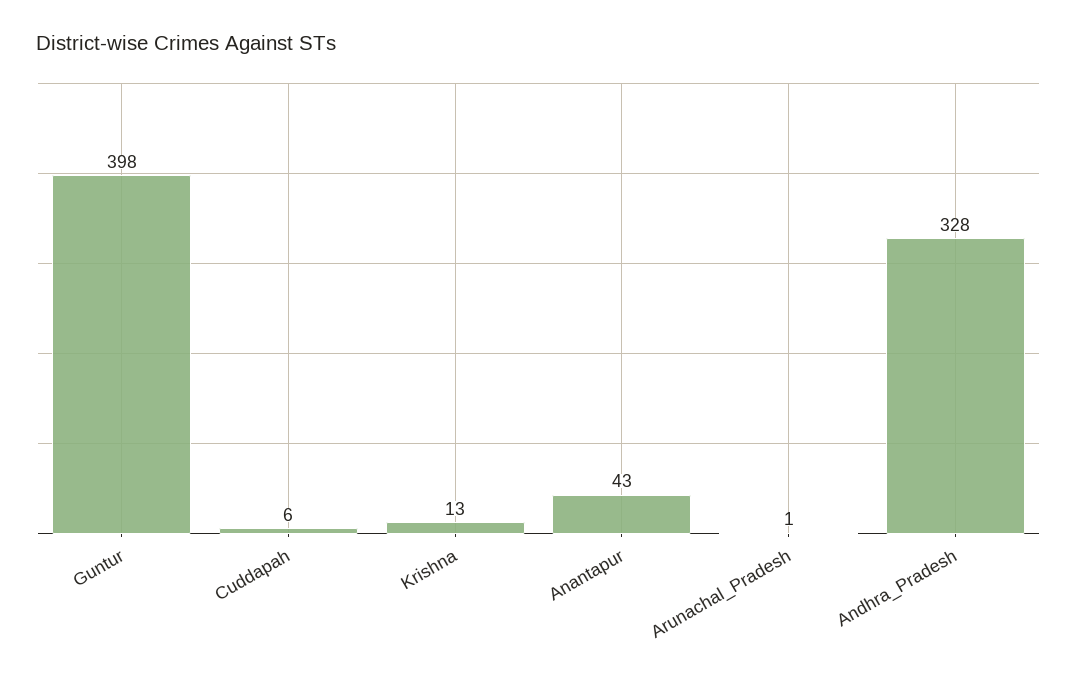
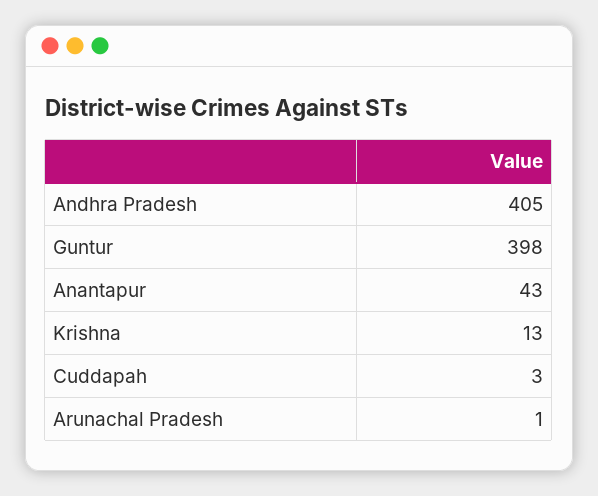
  {
    "Guntur": 398,
-   "Cuddapah": 6,
+   "Cuddapah": 3,
    "Krishna": 13,
    "Anantapur": 43,
    "Arunachal_Pradesh": 1,
-   "Andhra_Pradesh": 328
+   "Andhra_Pradesh": 405
  }

